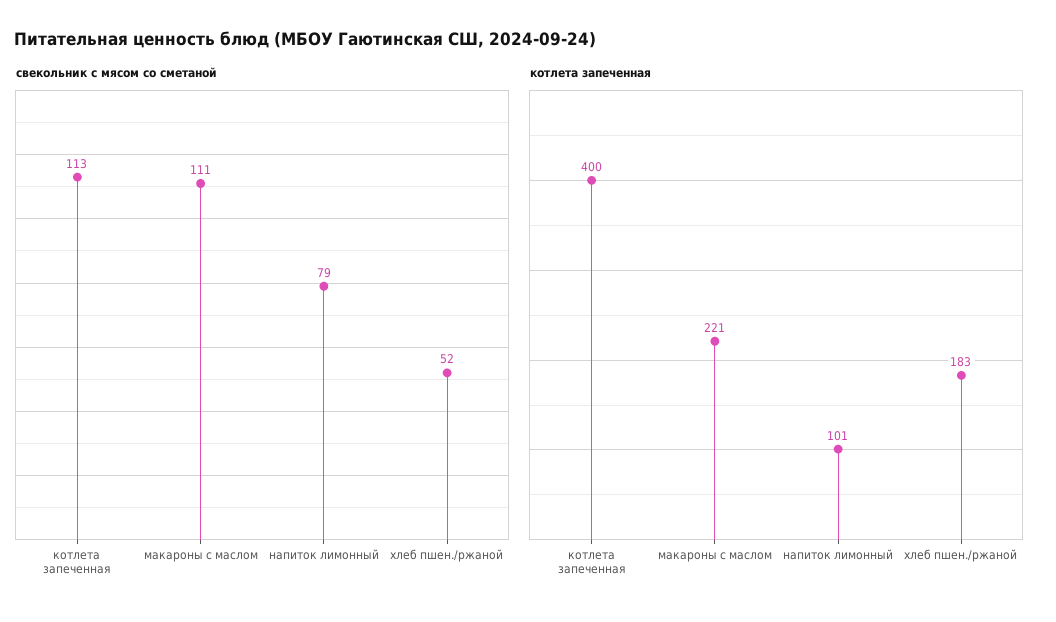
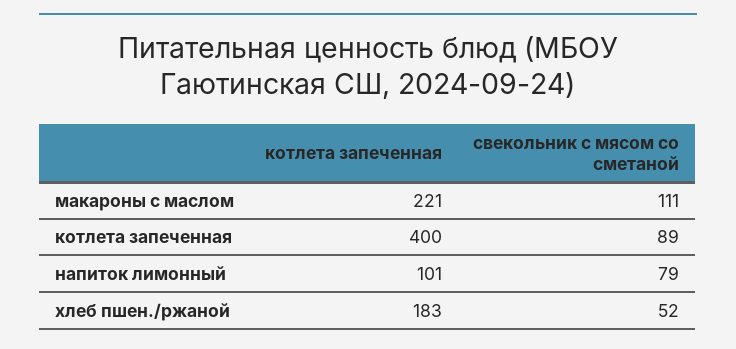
  {
    "свекольник с мясом со сметаной": {
-     "котлета запеченная": 113,
+     "котлета запеченная": 89,
      "макароны с маслом": 111,
      "напиток лимонный": 79,
      "хлеб пшен./ржаной": 52
    },
    "котлета запеченная": {
      "котлета запеченная": 400,
      "макароны с маслом": 221,
      "напиток лимонный": 101,
      "хлеб пшен./ржаной": 183
    }
  }

